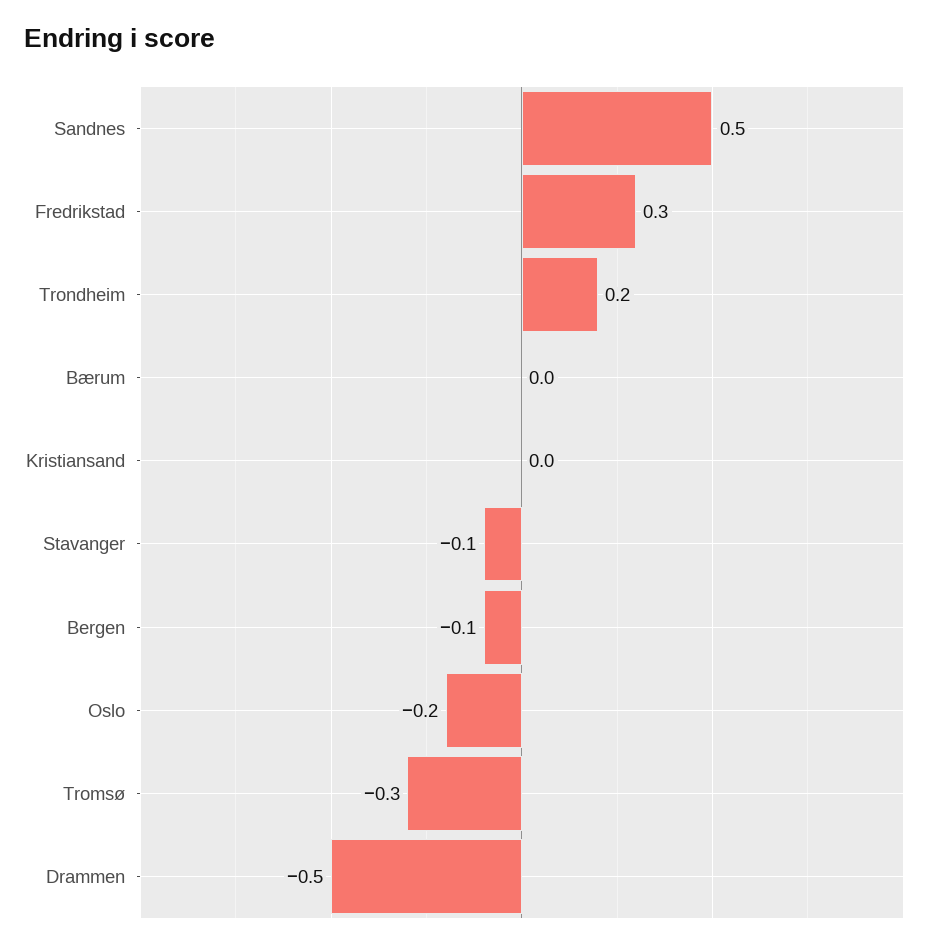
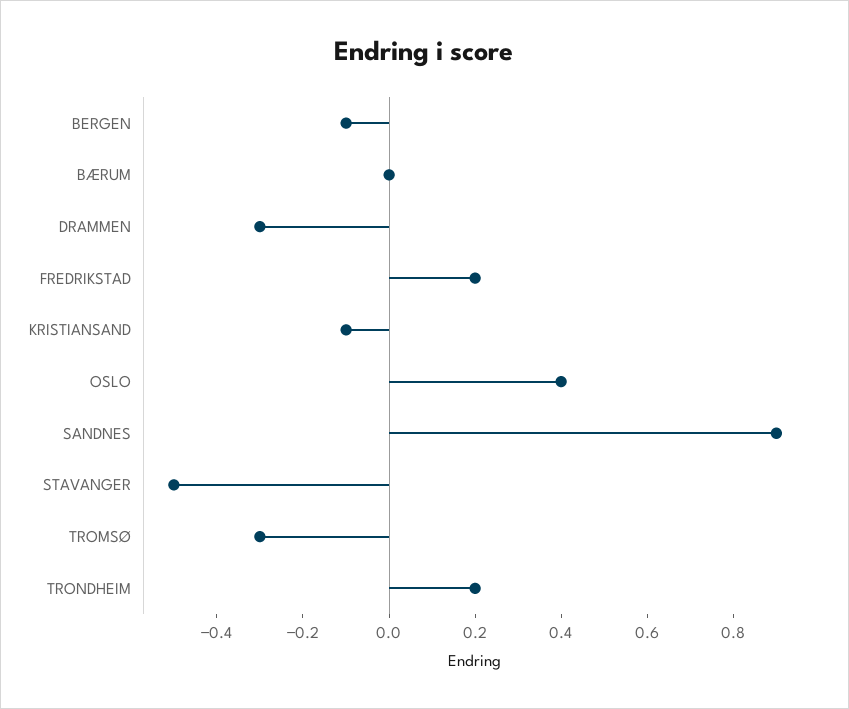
  {
-   "Sandnes": 0.5,
+   "Sandnes": 0.9,
-   "Fredrikstad": 0.3,
+   "Fredrikstad": 0.2,
    "Trondheim": 0.2,
    "Bærum": 0,
-   "Kristiansand": 0,
+   "Kristiansand": -0.1,
-   "Stavanger": -0.1,
+   "Stavanger": -0.5,
    "Bergen": -0.1,
-   "Oslo": -0.2,
+   "Oslo": 0.4,
    "Tromsø": -0.3,
-   "Drammen": -0.5
+   "Drammen": -0.3
  }

